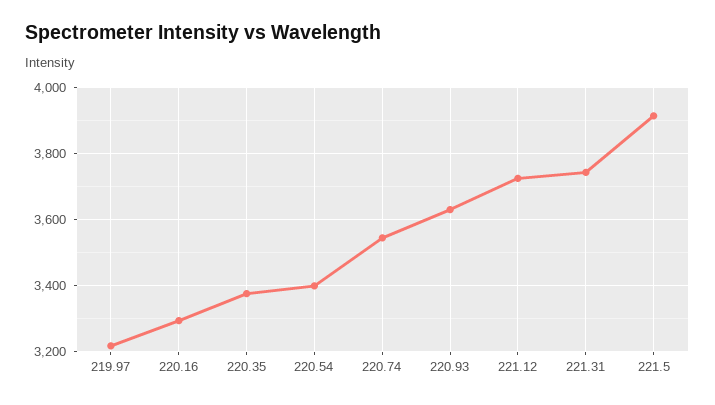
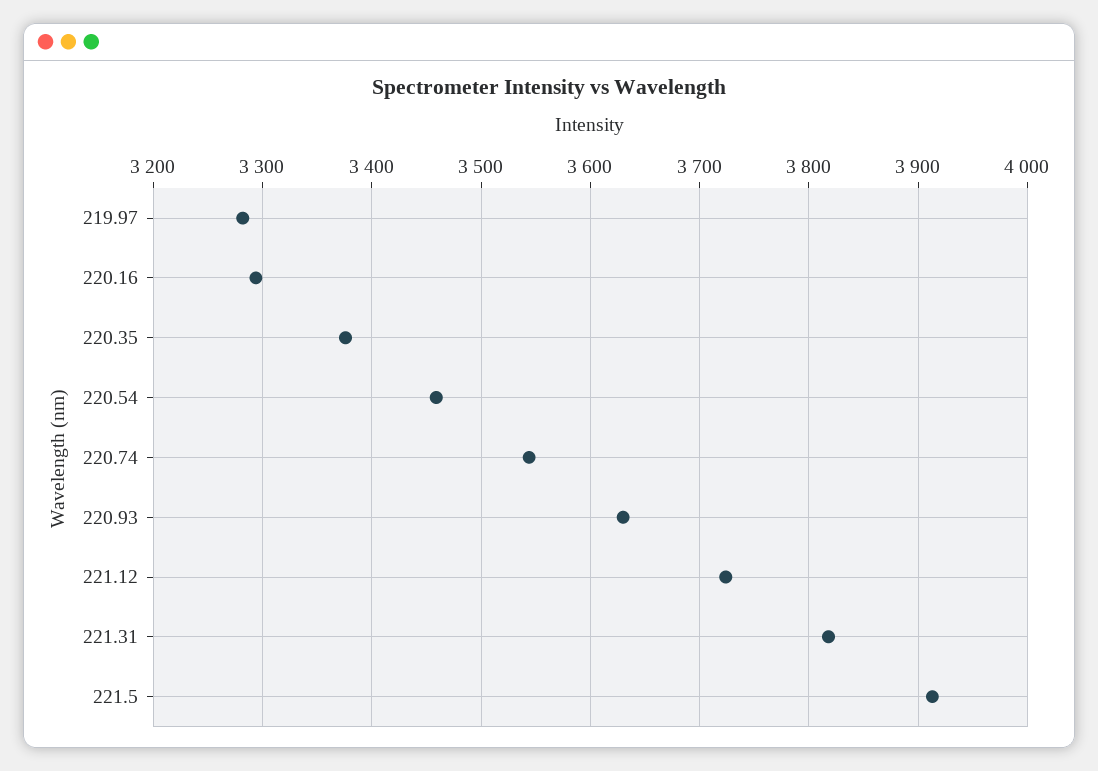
  {
-   "219.97": 3220,
+   "219.97": 3280,
    "220.16": 3290,
    "220.35": 3380,
-   "220.54": 3400,
+   "220.54": 3460,
    "220.74": 3540,
    "220.93": 3630,
    "221.12": 3720,
-   "221.31": 3740,
+   "221.31": 3820,
    "221.5": 3910
  }

